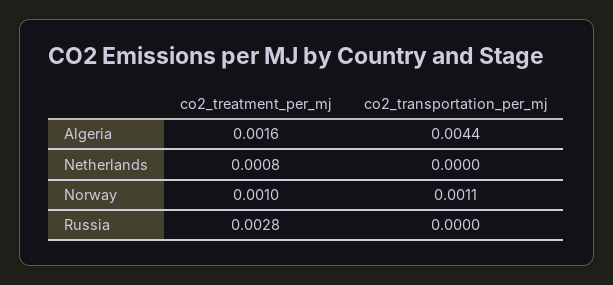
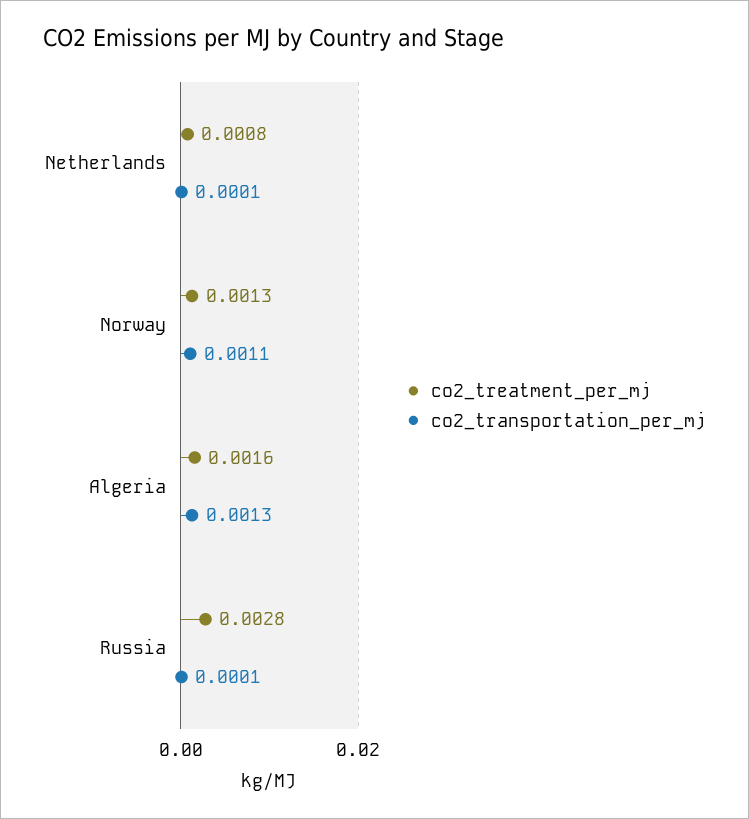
  {
    "co2_treatment_per_mj": {
      "Algeria": 0.0016,
      "Netherlands": 0.0008,
-     "Norway": 0.001,
+     "Norway": 0.0013,
      "Russia": 0.0028
    },
    "co2_transportation_per_mj": {
-     "Algeria": 0.0044,
+     "Algeria": 0.0013,
-     "Netherlands": 0,
+     "Netherlands": 0.0001,
      "Norway": 0.0011,
-     "Russia": 0
+     "Russia": 0.0001
    }
  }

